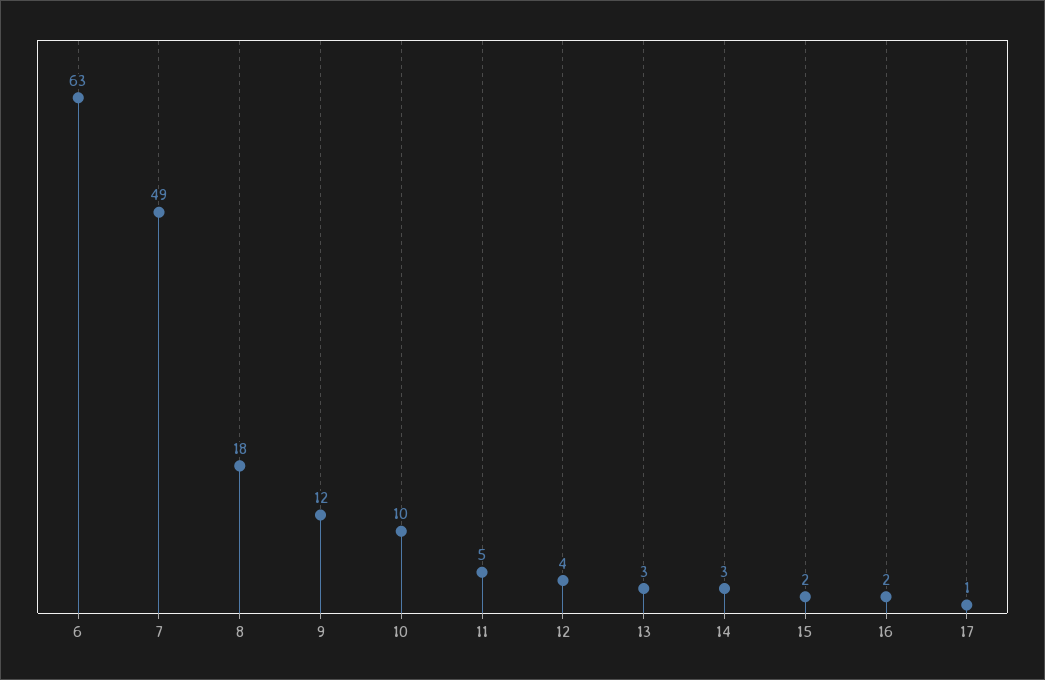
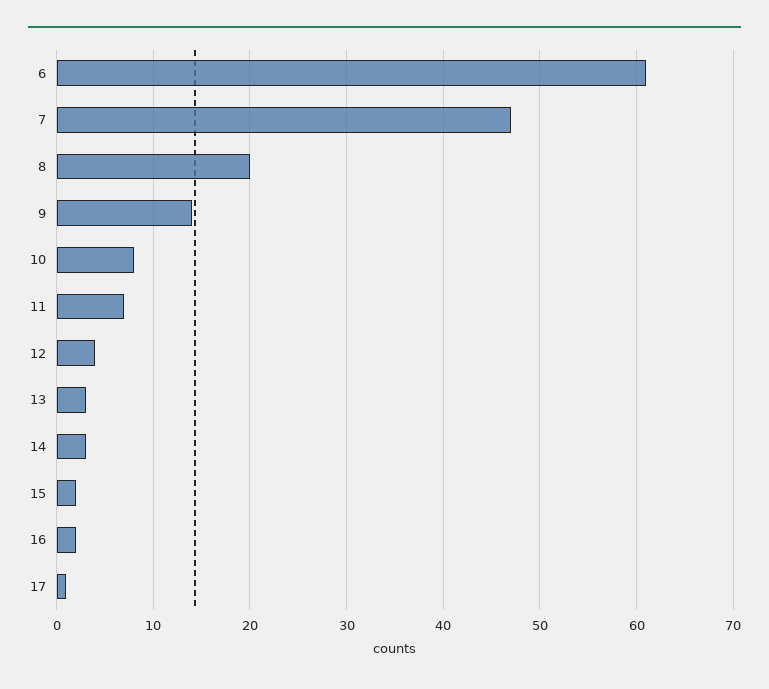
  {
-   "6": 63,
+   "6": 61,
-   "7": 49,
+   "7": 47,
-   "8": 18,
+   "8": 20,
-   "9": 12,
+   "9": 14,
-   "10": 10,
+   "10": 8,
-   "11": 5,
+   "11": 7,
    "12": 4,
    "13": 3,
    "14": 3,
    "15": 2,
    "16": 2,
    "17": 1
  }

